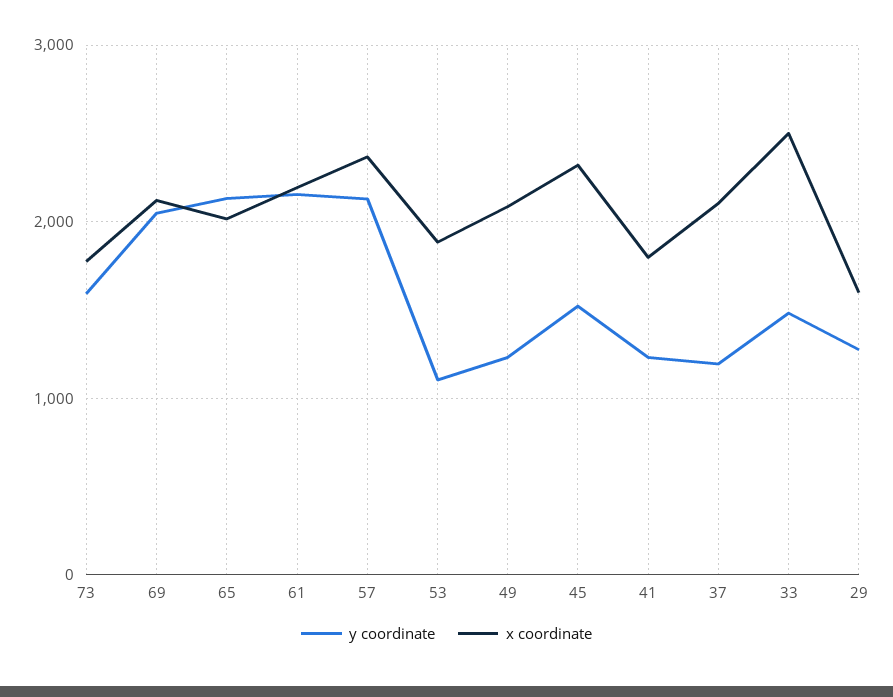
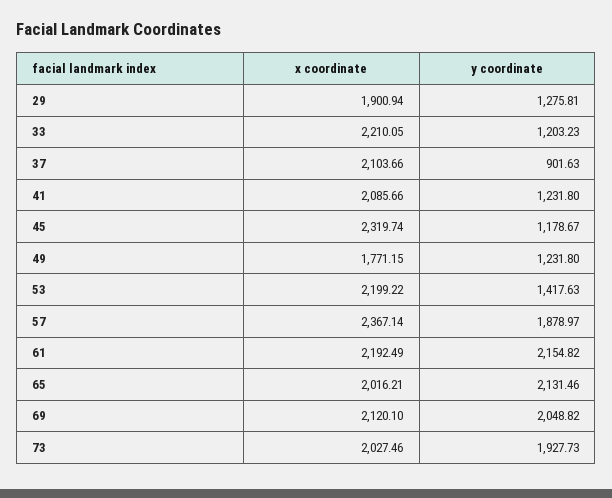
  {
    "y coordinate": {
-     "73": 1600,
+     "73": 1927.73,
      "69": 2048.82,
      "65": 2131.46,
      "61": 2154.82,
-     "57": 2100,
+     "57": 1878.97,
-     "53": 1100,
+     "53": 1417.63,
      "49": 1231.8,
-     "45": 1500,
+     "45": 1178.67,
      "41": 1231.8,
-     "37": 1200,
+     "37": 901.63,
-     "33": 1500,
+     "33": 1203.23,
      "29": 1275.81
    },
    "x coordinate": {
-     "73": 1800,
+     "73": 2027.46,
      "69": 2120.1,
      "65": 2016.21,
      "61": 2192.49,
      "57": 2367.14,
-     "53": 1900,
+     "53": 2199.22,
-     "49": 2100,
+     "49": 1771.15,
      "45": 2319.74,
-     "41": 1800,
+     "41": 2085.66,
      "37": 2103.66,
-     "33": 2500,
+     "33": 2210.05,
-     "29": 1600
+     "29": 1900.94
    }
  }

